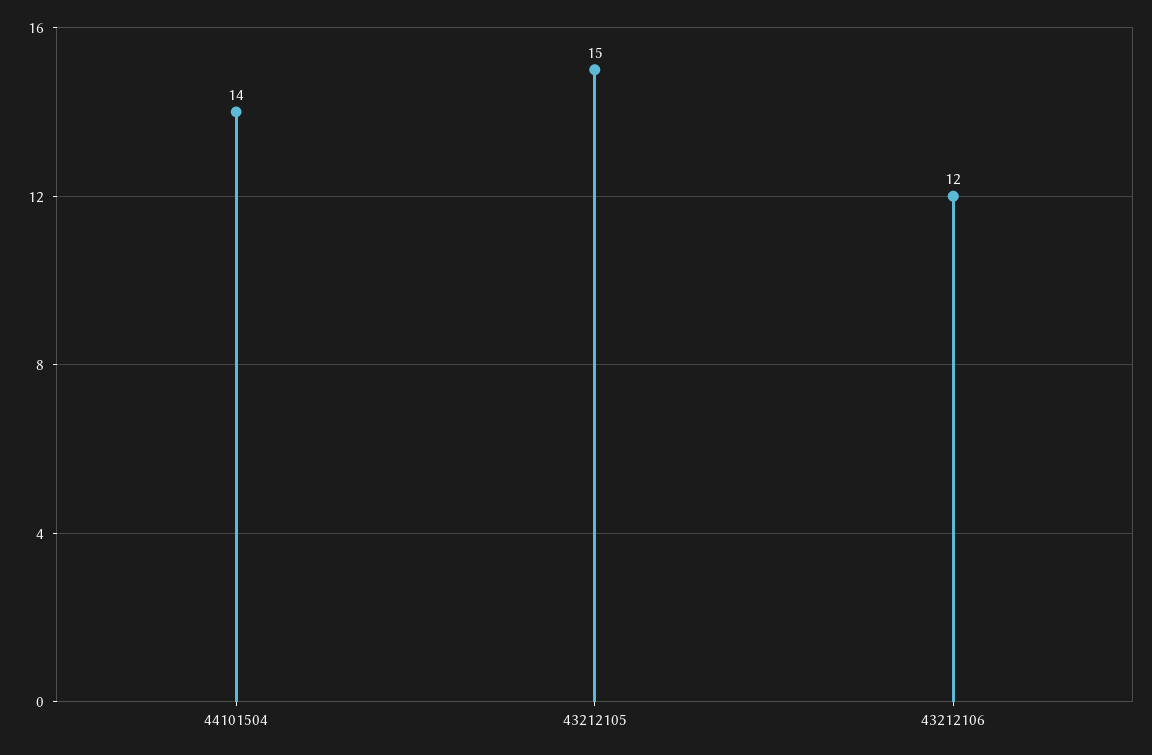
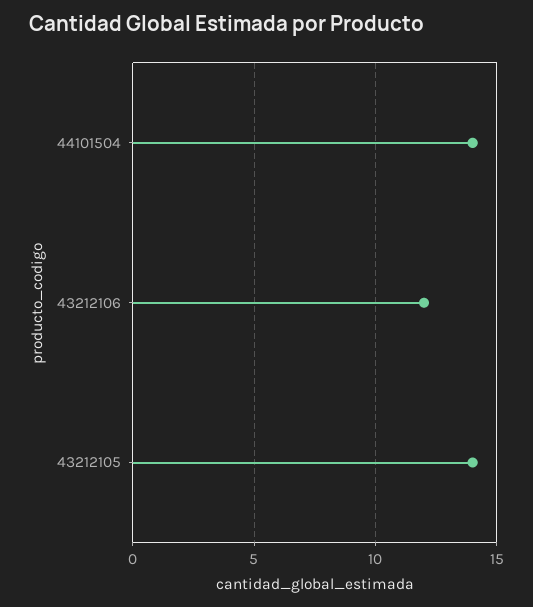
  {
    "44101504": 14,
-   "43212105": 15,
+   "43212105": 14,
    "43212106": 12
  }

